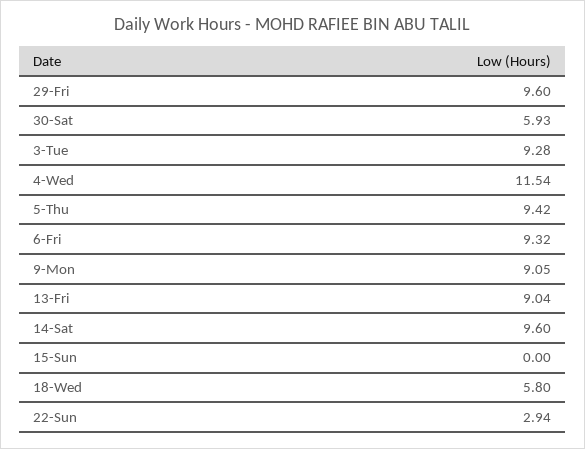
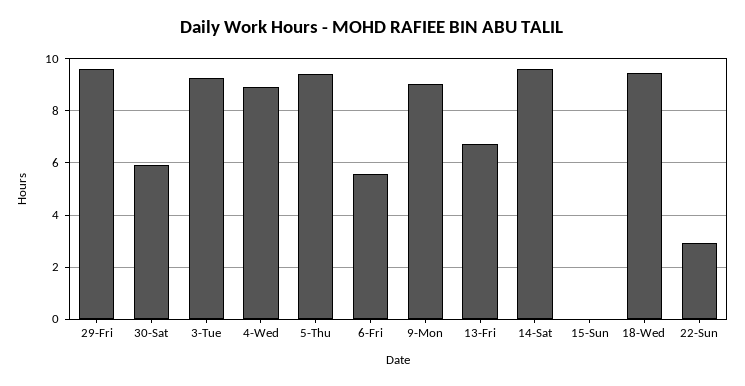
  {
    "29-Fri": 9.6,
    "30-Sat": 5.93,
    "3-Tue": 9.28,
-   "4-Wed": 11.54,
+   "4-Wed": 9,
    "5-Thu": 9.42,
-   "6-Fri": 9.32,
+   "6-Fri": 5.5,
    "9-Mon": 9.05,
-   "13-Fri": 9.04,
+   "13-Fri": 6.75,
    "14-Sat": 9.6,
    "15-Sun": 0,
-   "18-Wed": 5.8,
+   "18-Wed": 9.5,
    "22-Sun": 2.94
  }

